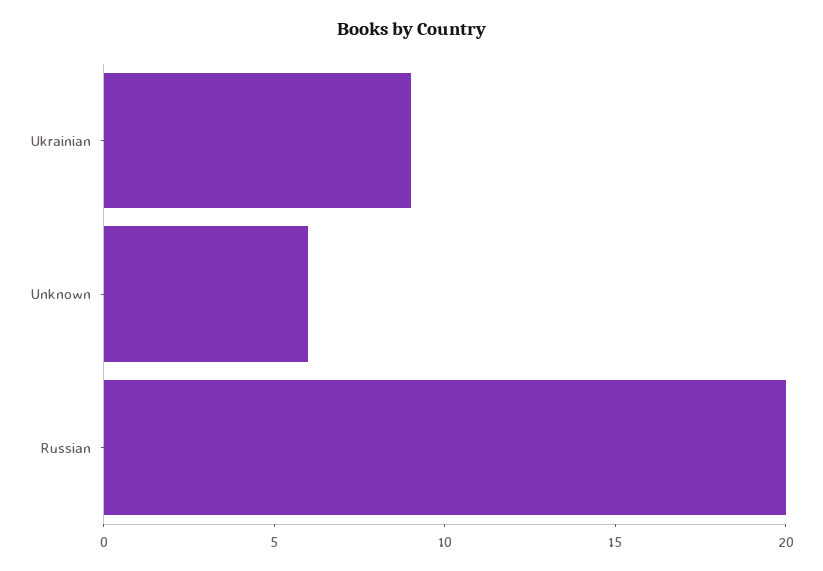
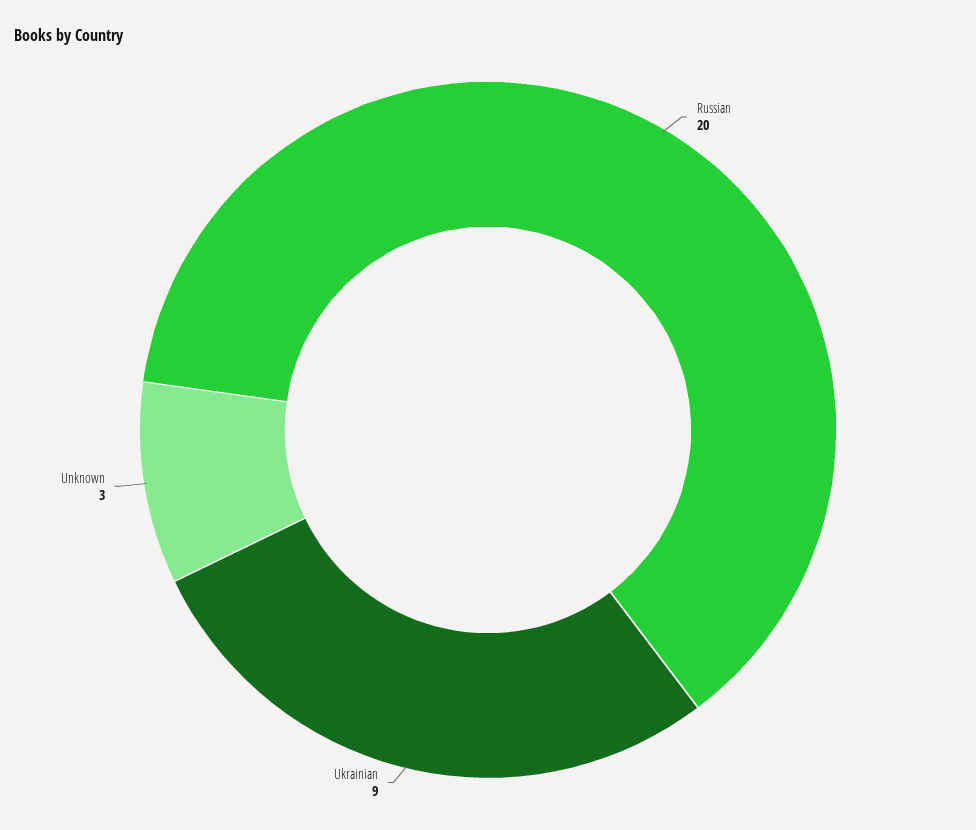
  {
    "Ukrainian": 9,
-   "Unknown": 6,
+   "Unknown": 3,
    "Russian": 20
  }

